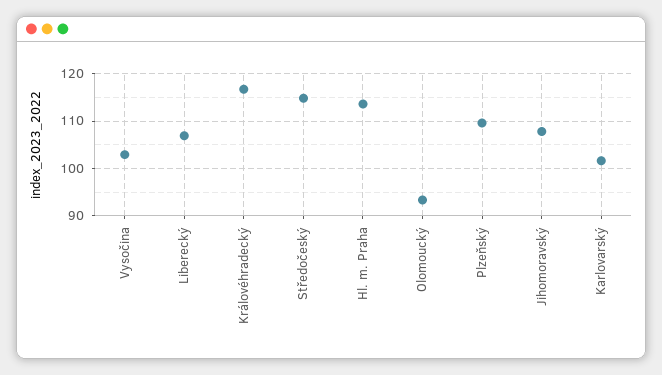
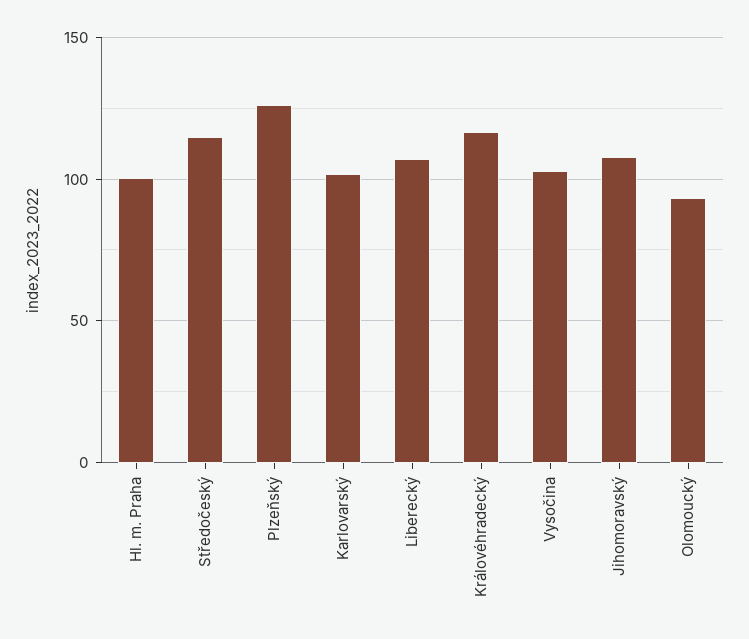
  {
    "Vysočina": 102,
    "Liberecký": 106,
    "Královéhradecký": 116,
    "Středočeský": 114,
-   "Hl. m. Praha": 114,
+   "Hl. m. Praha": 100,
    "Olomoucký": 94,
-   "Plzeňský": 110,
+   "Plzeňský": 125,
    "Jihomoravský": 108,
    "Karlovarský": 102
  }

